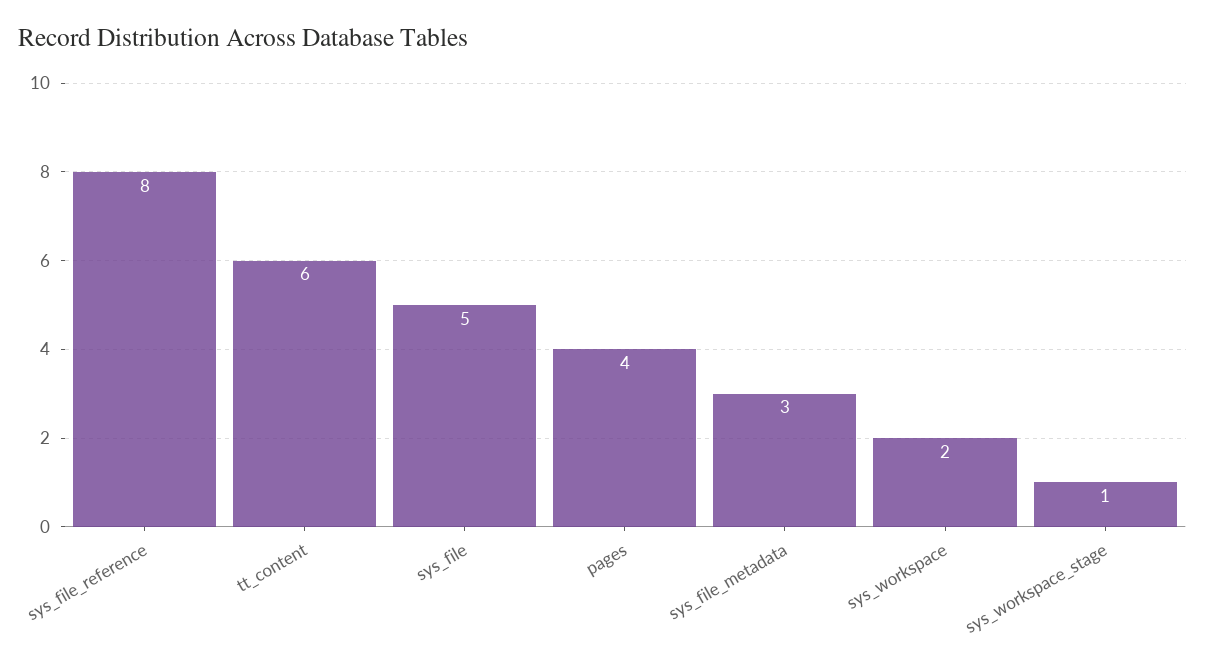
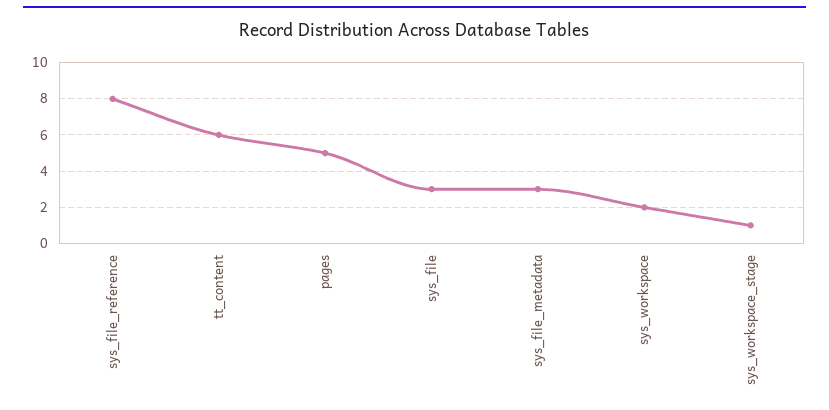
  {
    "sys_file_reference": 8,
    "tt_content": 6,
-   "sys_file": 5,
+   "sys_file": 3,
-   "pages": 4,
+   "pages": 5,
    "sys_file_metadata": 3,
    "sys_workspace": 2,
    "sys_workspace_stage": 1
  }

